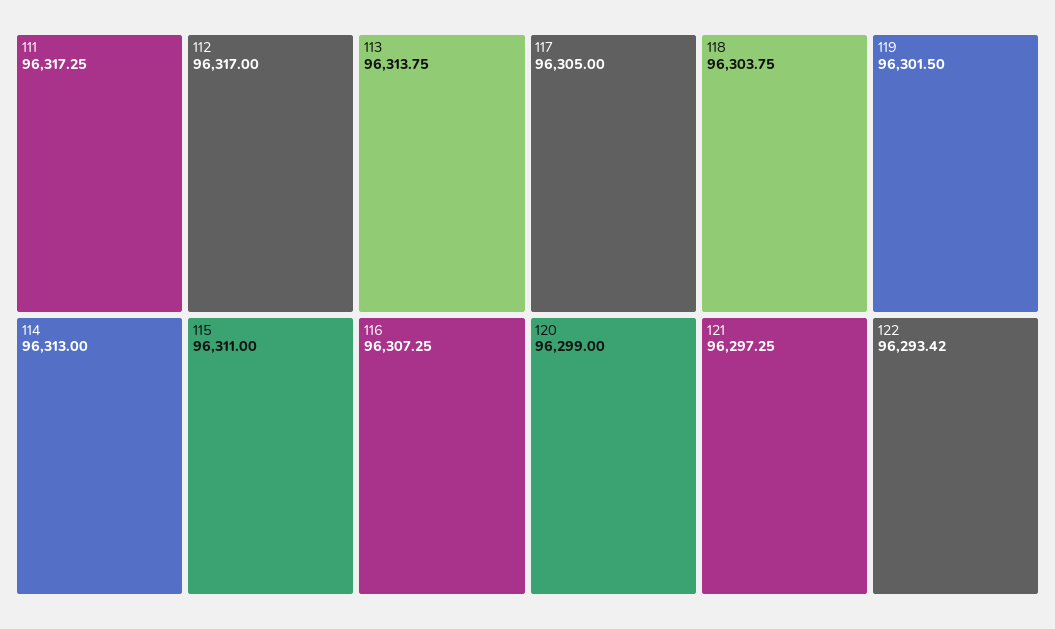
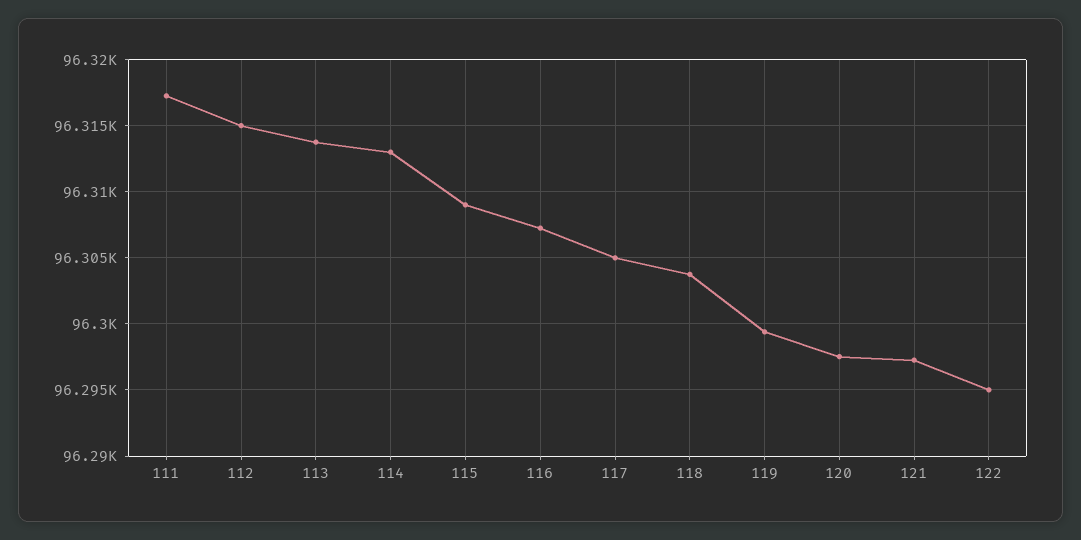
  {
    "111": 96317.25,
-   "112": 96317,
+   "112": 96315,
    "113": 96313.75,
    "114": 96313,
-   "115": 96311,
+   "115": 96309,
    "116": 96307.25,
    "117": 96305,
    "118": 96303.75,
-   "119": 96301.5,
+   "119": 96299.5,
-   "120": 96299,
+   "120": 96297.5,
    "121": 96297.25,
-   "122": 96293.42
+   "122": 96295
  }

